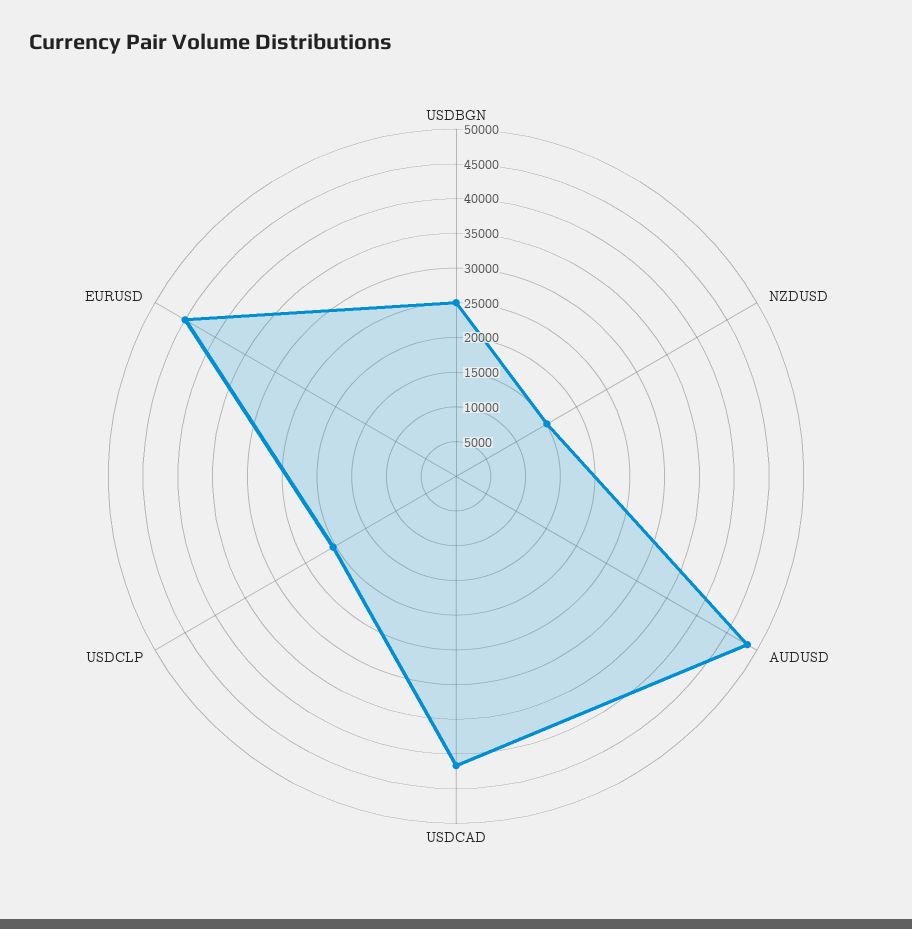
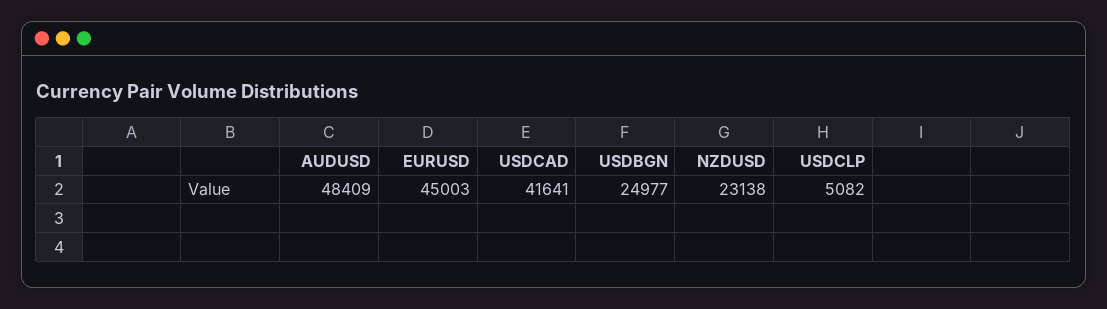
  {
    "USDBGN": 24977,
-   "NZDUSD": 15000,
+   "NZDUSD": 23138,
    "AUDUSD": 48409,
    "USDCAD": 41641,
-   "USDCLP": 20000,
+   "USDCLP": 5082,
    "EURUSD": 45003
  }

